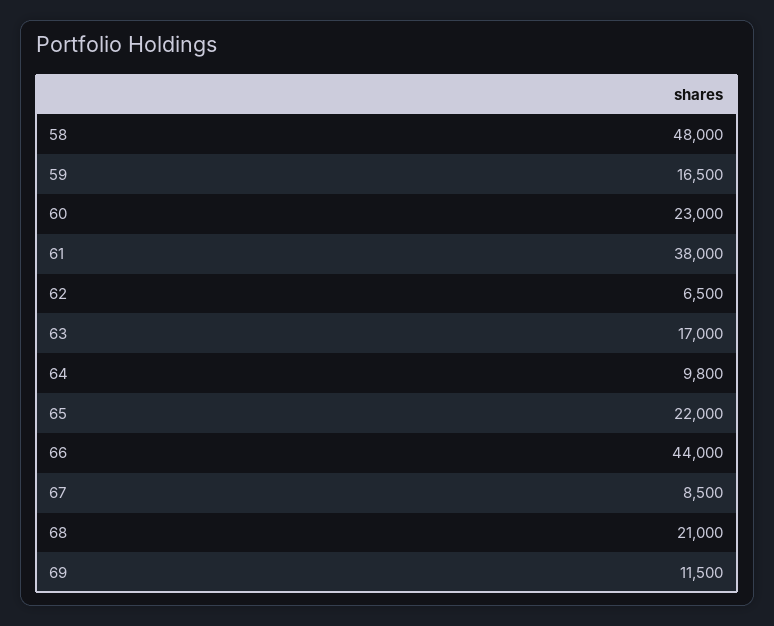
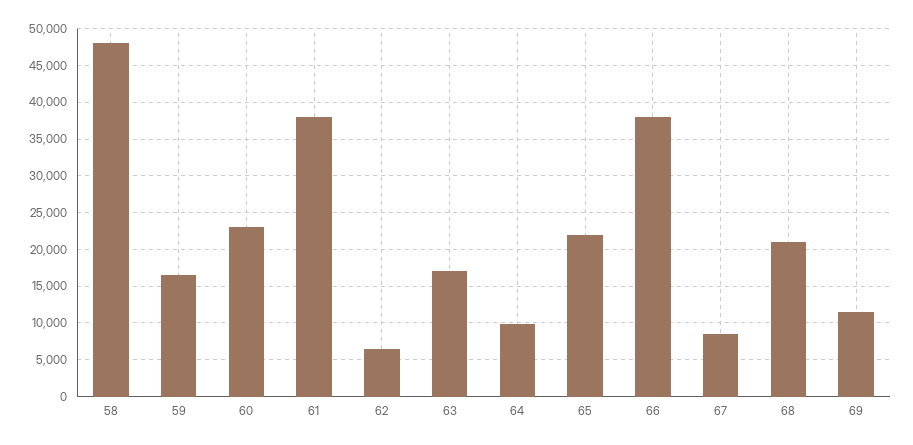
  {
    "58": 48000,
    "59": 16500,
    "60": 23000,
    "61": 38000,
    "62": 6500,
    "63": 17000,
    "64": 9800,
    "65": 22000,
-   "66": 44000,
+   "66": 38000,
    "67": 8500,
    "68": 21000,
    "69": 11500
  }

